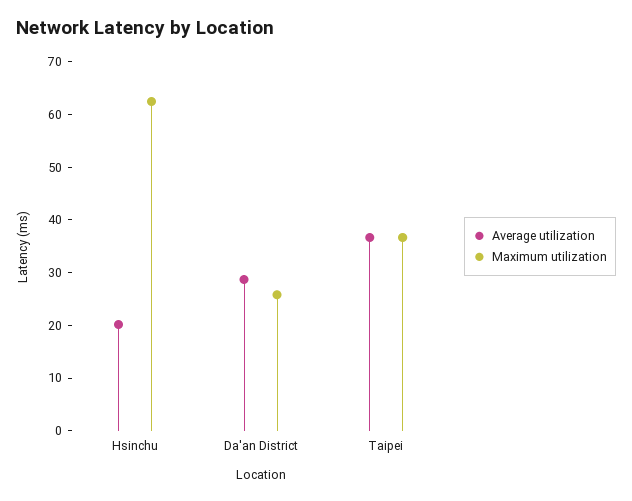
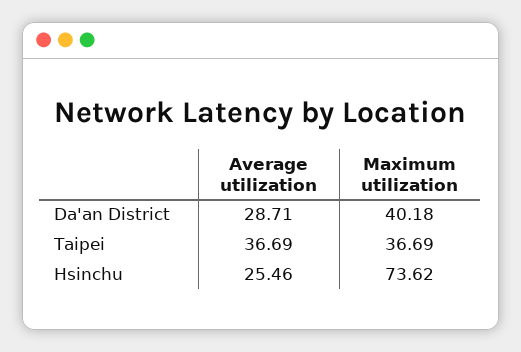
  {
    "Average utilization": {
-     "Hsinchu": 20,
+     "Hsinchu": 25.46,
      "Da'an District": 28.71,
      "Taipei": 36.69
    },
    "Maximum utilization": {
-     "Hsinchu": 62,
+     "Hsinchu": 73.62,
-     "Da'an District": 26,
+     "Da'an District": 40.18,
      "Taipei": 36.69
    }
  }

